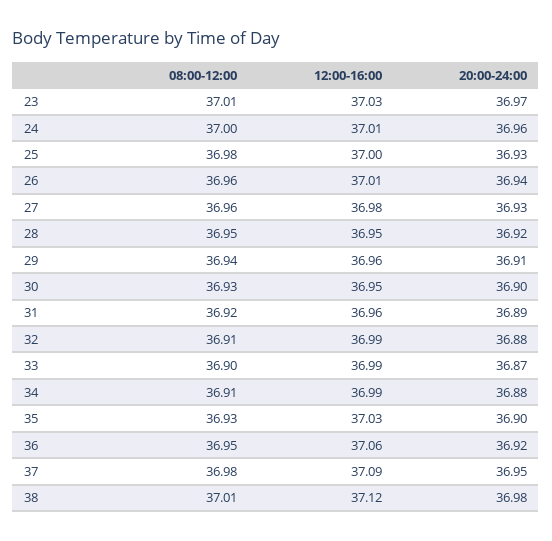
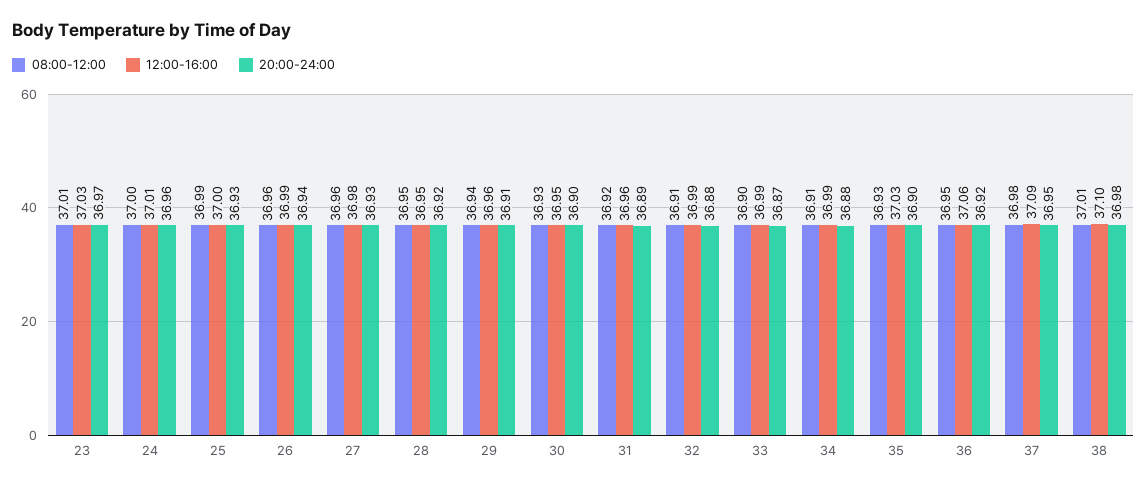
  {
    "08:00-12:00": {
      "23": 37.01,
      "24": 37,
-     "25": 36.98,
+     "25": 36.99,
      "26": 36.96,
      "27": 36.96,
      "28": 36.95,
      "29": 36.94,
      "30": 36.93,
      "31": 36.92,
      "32": 36.91,
      "33": 36.9,
      "34": 36.91,
      "35": 36.93,
      "36": 36.95,
      "37": 36.98,
      "38": 37.01
    },
    "12:00-16:00": {
      "23": 37.03,
      "24": 37.01,
      "25": 37,
-     "26": 37.01,
+     "26": 36.99,
      "27": 36.98,
      "28": 36.95,
      "29": 36.96,
      "30": 36.95,
      "31": 36.96,
      "32": 36.99,
      "33": 36.99,
      "34": 36.99,
      "35": 37.03,
      "36": 37.06,
      "37": 37.09,
-     "38": 37.12
+     "38": 37.1
    },
    "20:00-24:00": {
      "23": 36.97,
      "24": 36.96,
      "25": 36.93,
      "26": 36.94,
      "27": 36.93,
      "28": 36.92,
      "29": 36.91,
      "30": 36.9,
      "31": 36.89,
      "32": 36.88,
      "33": 36.87,
      "34": 36.88,
      "35": 36.9,
      "36": 36.92,
      "37": 36.95,
      "38": 36.98
    }
  }

